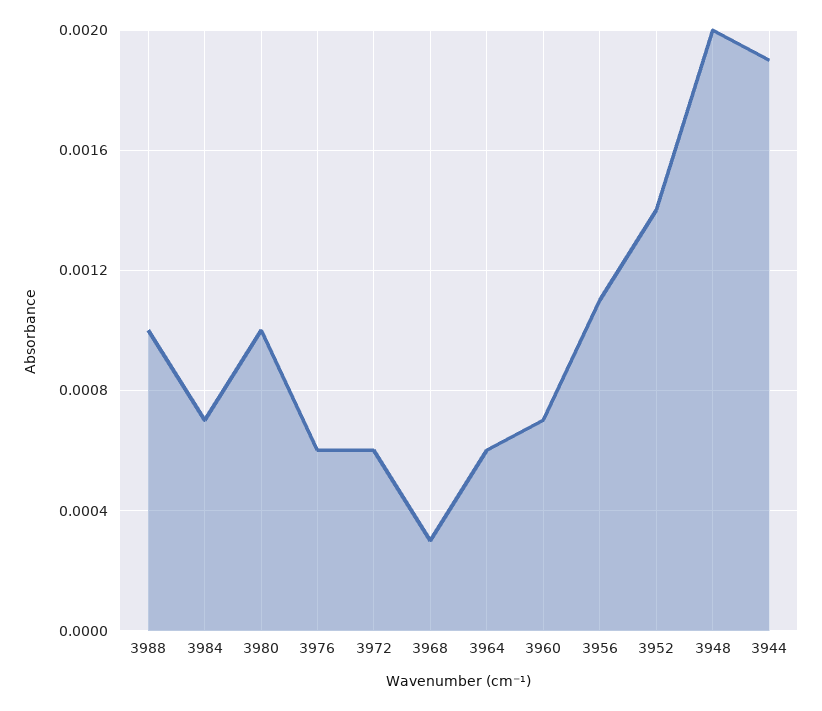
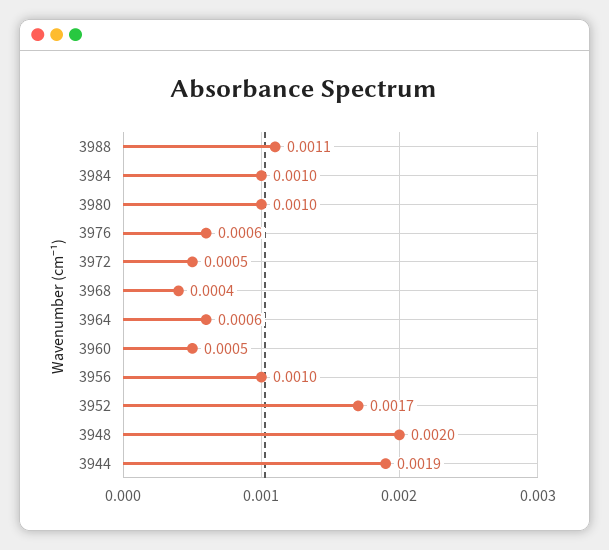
  {
-   "3988": 0.001,
+   "3988": 0.0011,
-   "3984": 0.0007,
+   "3984": 0.001,
    "3980": 0.001,
    "3976": 0.0006,
-   "3972": 0.0006,
+   "3972": 0.0005,
-   "3968": 0.0003,
+   "3968": 0.0004,
    "3964": 0.0006,
-   "3960": 0.0007,
+   "3960": 0.0005,
-   "3956": 0.0011,
+   "3956": 0.001,
-   "3952": 0.0014,
+   "3952": 0.0017,
    "3948": 0.002,
    "3944": 0.0019
  }

